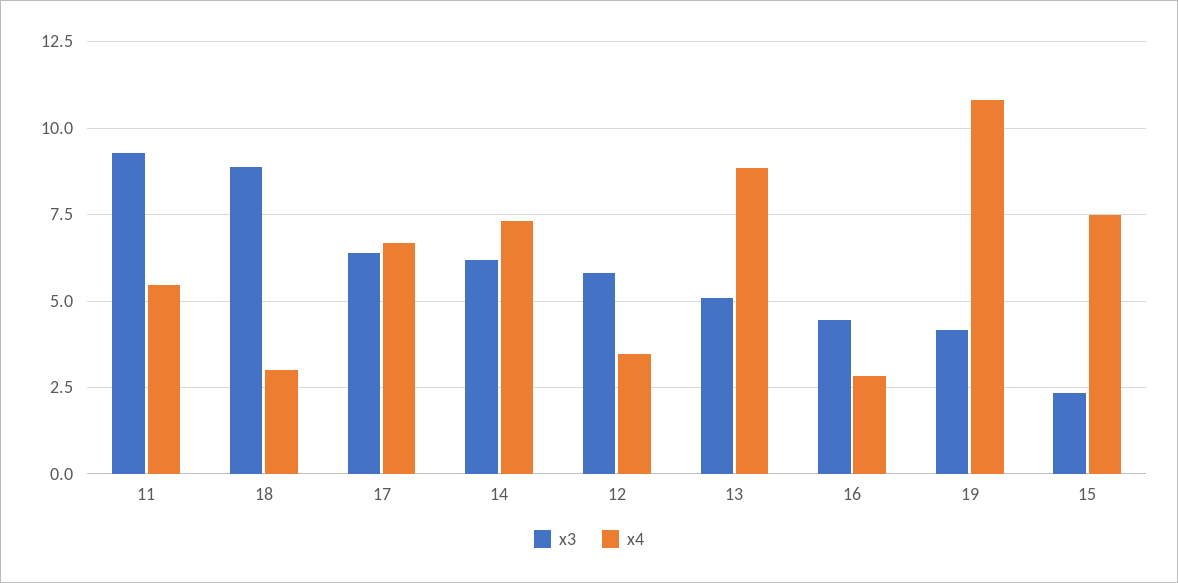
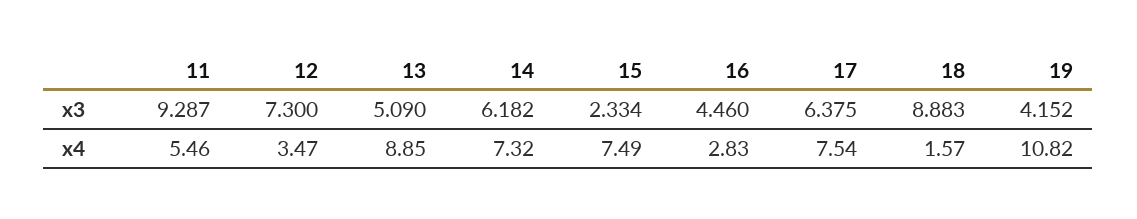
  {
    "x3": {
      "11": 9.287,
      "18": 8.883,
      "17": 6.375,
      "14": 6.182,
-     "12": 5.75,
+     "12": 7.3,
      "13": 5.09,
      "16": 4.46,
      "19": 4.152,
      "15": 2.334
    },
    "x4": {
      "11": 5.46,
-     "18": 3,
+     "18": 1.57,
-     "17": 6.75,
+     "17": 7.54,
      "14": 7.32,
      "12": 3.47,
      "13": 8.85,
      "16": 2.83,
      "19": 10.82,
      "15": 7.49
    }
  }

